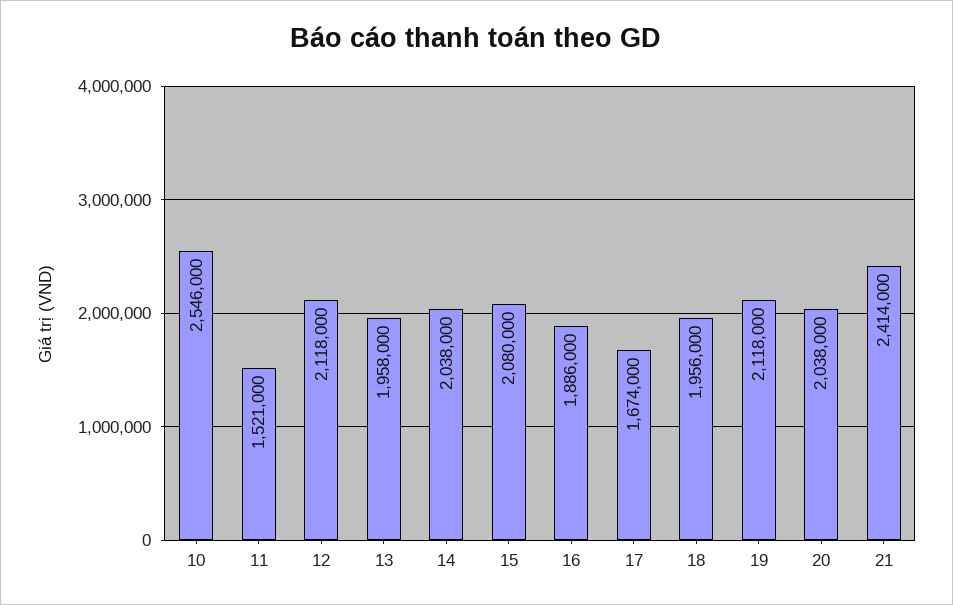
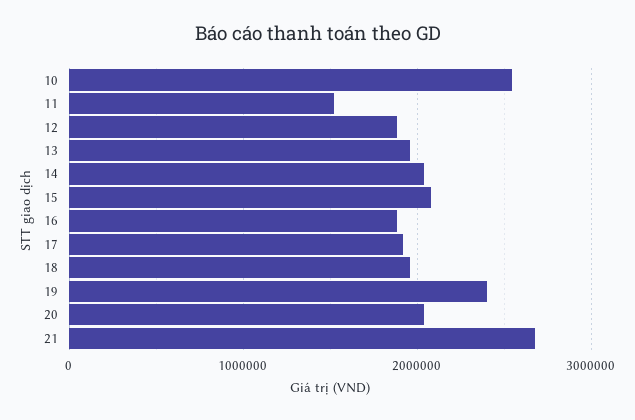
  {
    "10": 2546000,
    "11": 1521000,
-   "12": 2118000,
+   "12": 1900000,
    "13": 1958000,
    "14": 2038000,
    "15": 2080000,
    "16": 1886000,
-   "17": 1674000,
+   "17": 1900000,
    "18": 1956000,
-   "19": 2118000,
+   "19": 2400000,
    "20": 2038000,
-   "21": 2414000
+   "21": 2700000
  }

